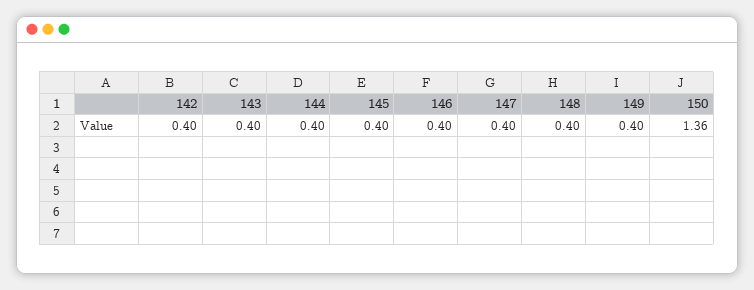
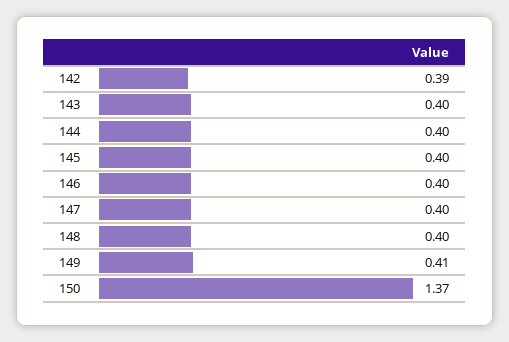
  {
-   "142": 0.4,
+   "142": 0.39,
    "143": 0.4,
    "144": 0.4,
    "145": 0.4,
    "146": 0.4,
    "147": 0.4,
    "148": 0.4,
-   "149": 0.4,
+   "149": 0.41,
-   "150": 1.36
+   "150": 1.37
  }

